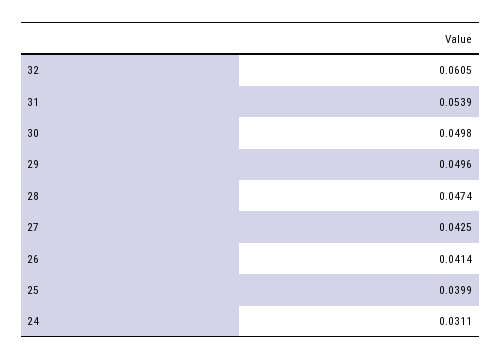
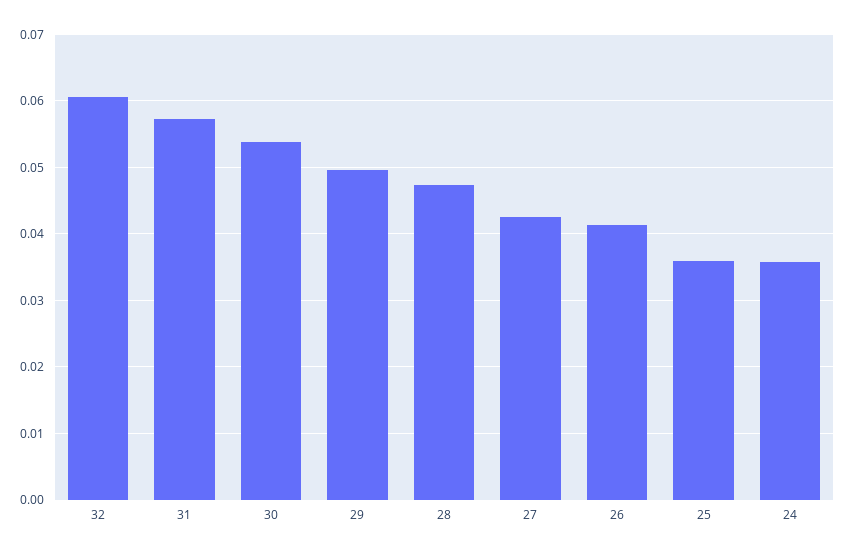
  {
    "32": 0.0605,
-   "31": 0.0539,
+   "31": 0.057,
-   "30": 0.0498,
+   "30": 0.054,
    "29": 0.0496,
    "28": 0.0474,
    "27": 0.0425,
    "26": 0.0414,
-   "25": 0.0399,
+   "25": 0.036,
-   "24": 0.0311
+   "24": 0.036
  }

